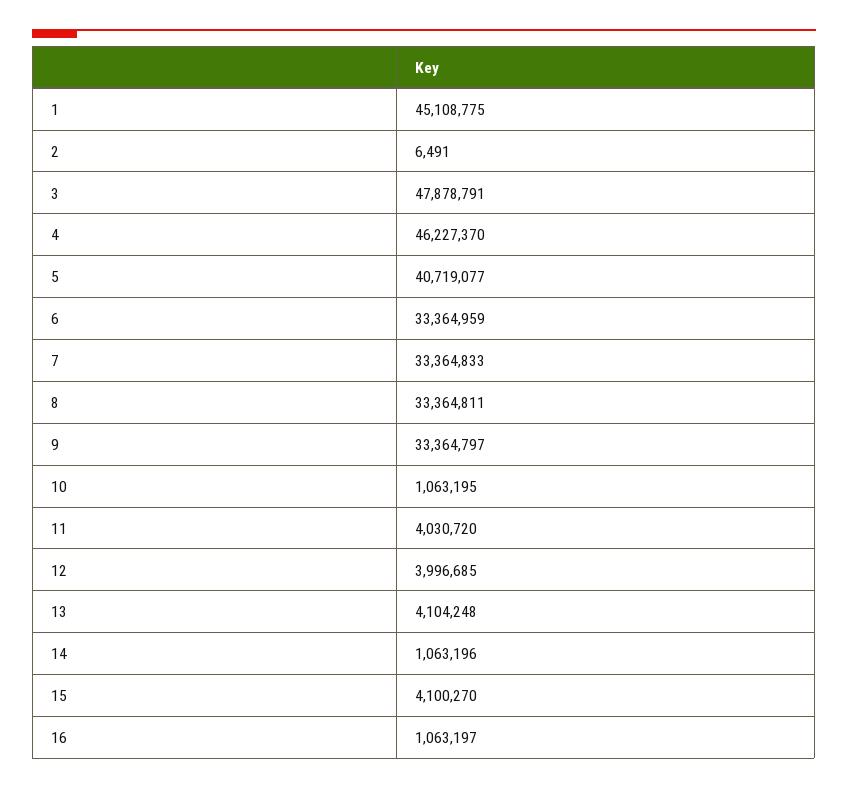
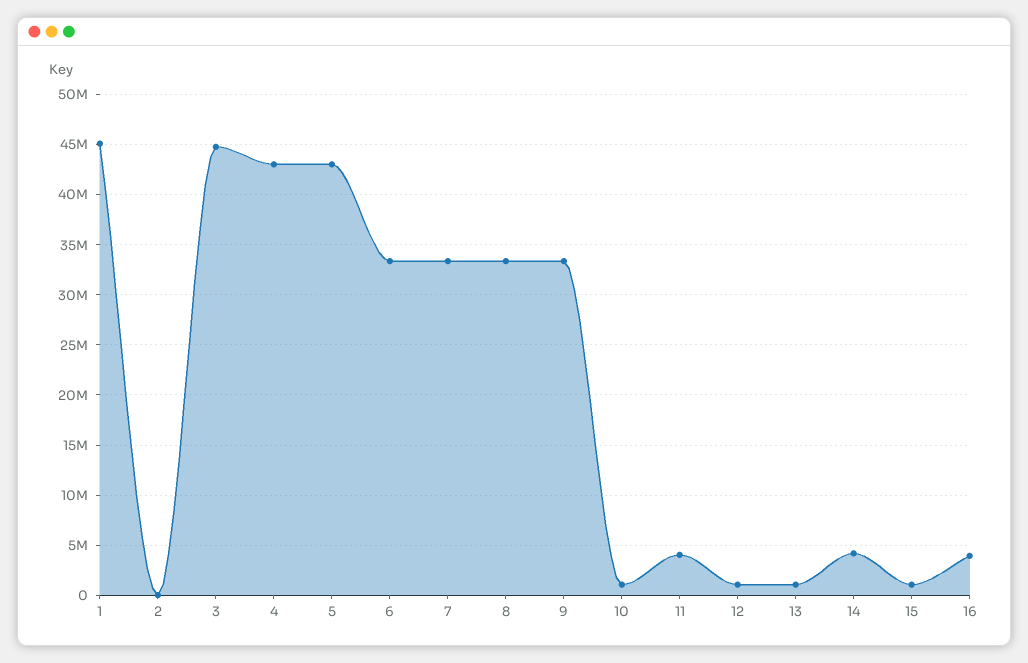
  {
    "1": 45108775,
    "2": 6491,
-   "3": 47878791,
+   "3": 45000000,
-   "4": 46227370,
+   "4": 43000000,
-   "5": 40719077,
+   "5": 43000000,
    "6": 33364959,
    "7": 33364833,
    "8": 33364811,
    "9": 33364797,
    "10": 1063195,
    "11": 4030720,
-   "12": 3996685,
+   "12": 1000000,
-   "13": 4104248,
+   "13": 1000000,
-   "14": 1063196,
+   "14": 4000000,
-   "15": 4100270,
+   "15": 1000000,
-   "16": 1063197
+   "16": 4000000
  }

